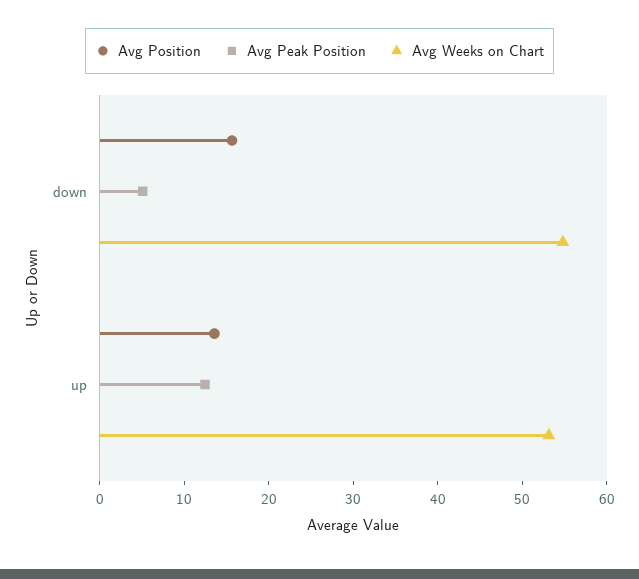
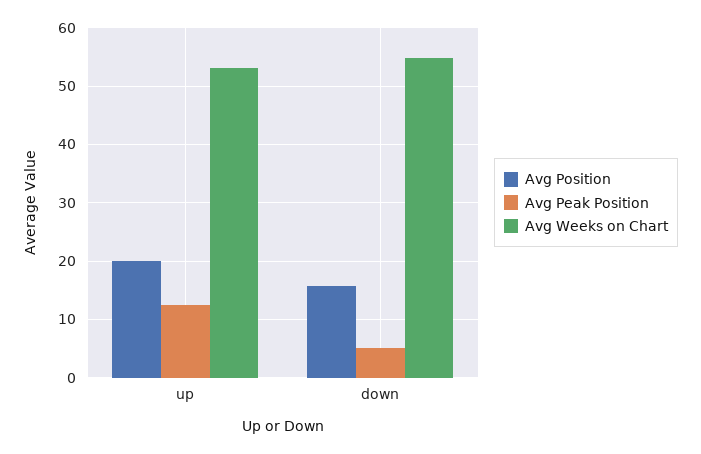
  {
    "Avg Position": {
      "down": 16,
-     "up": 14
+     "up": 20
    },
    "Avg Peak Position": {
      "down": 6,
      "up": 12
    },
    "Avg Weeks on Chart": {
      "down": 54,
      "up": 54
    }
  }

